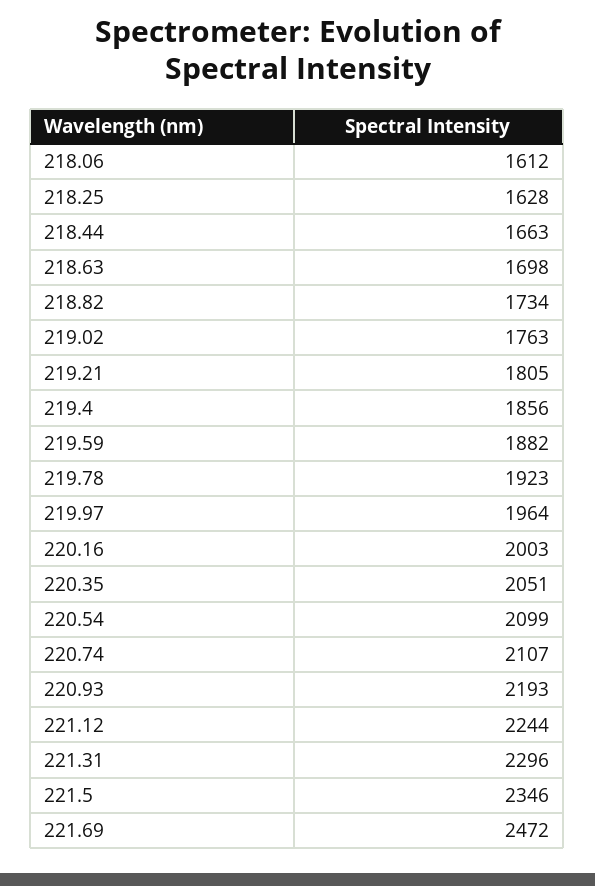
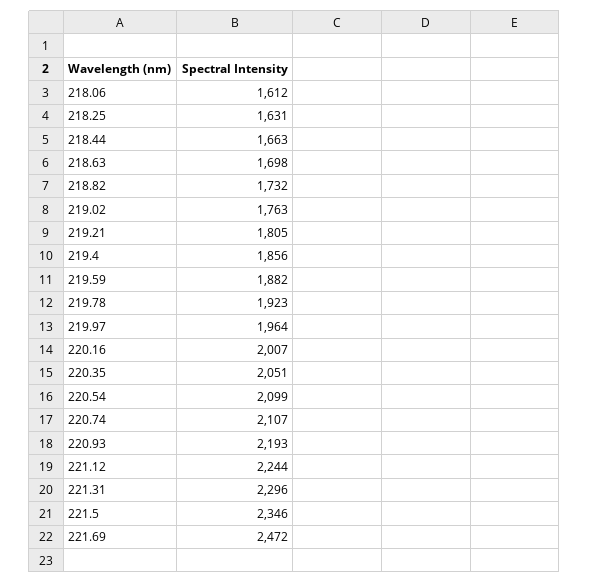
  {
    "218.06": 1612,
-   "218.25": 1628,
+   "218.25": 1631,
    "218.44": 1663,
    "218.63": 1698,
-   "218.82": 1734,
+   "218.82": 1732,
    "219.02": 1763,
    "219.21": 1805,
    "219.4": 1856,
    "219.59": 1882,
    "219.78": 1923,
    "219.97": 1964,
-   "220.16": 2003,
+   "220.16": 2007,
    "220.35": 2051,
    "220.54": 2099,
    "220.74": 2107,
    "220.93": 2193,
    "221.12": 2244,
    "221.31": 2296,
    "221.5": 2346,
    "221.69": 2472
  }

